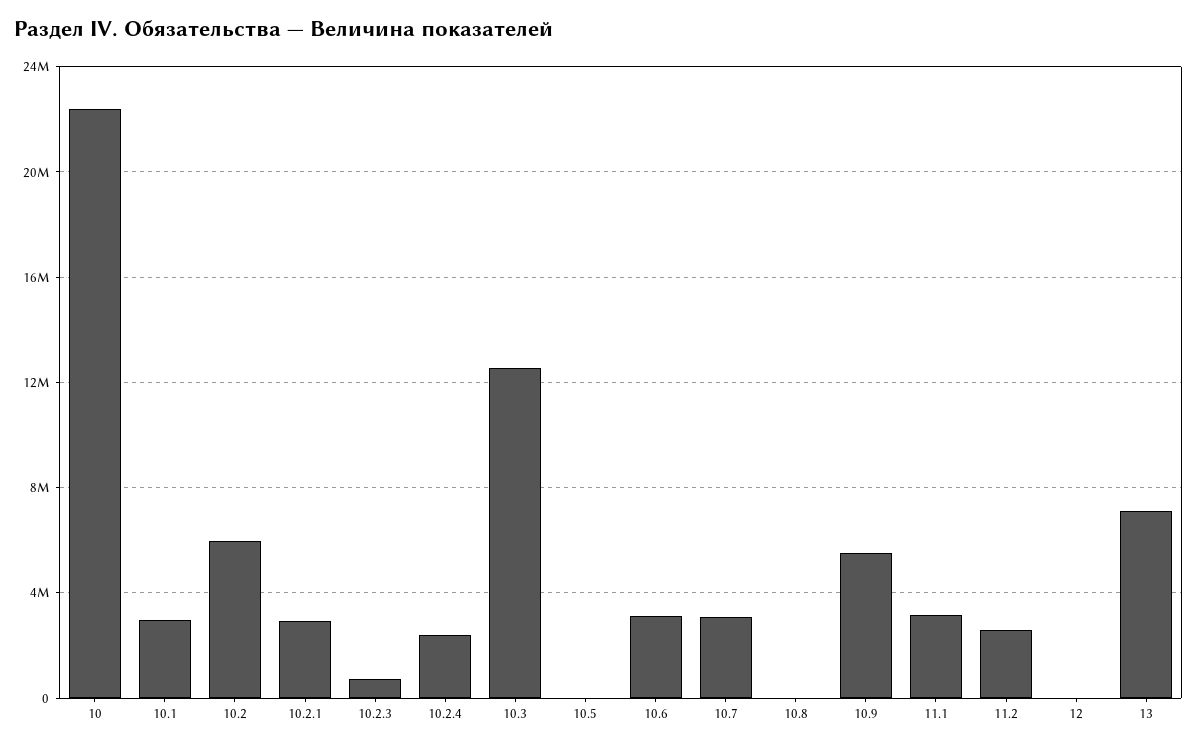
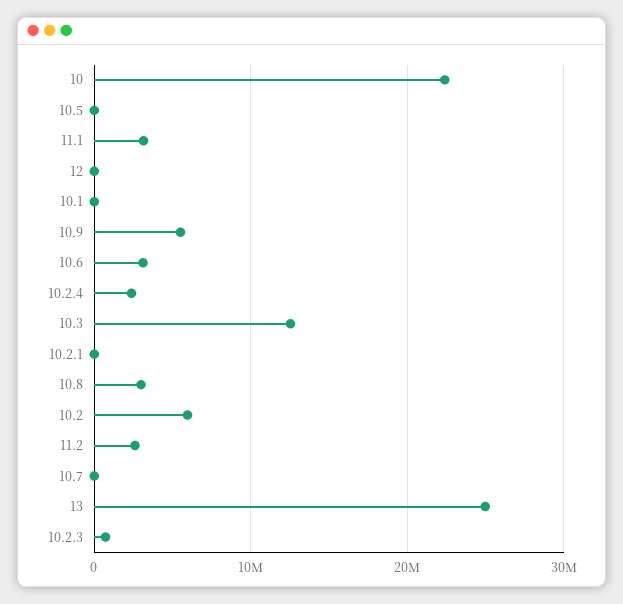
  {
    "10": 22500000,
-   "10.1": 3000000,
+   "10.1": 0,
    "10.2": 6000000,
-   "10.2.1": 3000000,
+   "10.2.1": 0,
    "10.2.3": 500000,
    "10.2.4": 2500000,
    "10.3": 12500000,
    "10.5": 0,
    "10.6": 3000000,
-   "10.7": 3000000,
+   "10.7": 0,
-   "10.8": 0,
+   "10.8": 3000000,
    "10.9": 5500000,
    "11.1": 3000000,
    "11.2": 2500000,
    "12": 0,
-   "13": 7000000
+   "13": 25000000
  }

